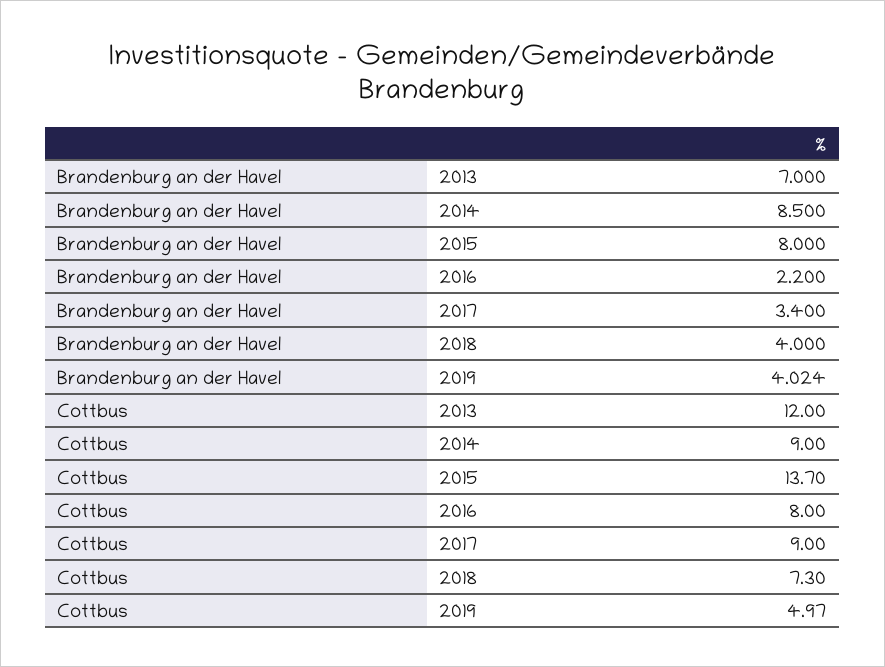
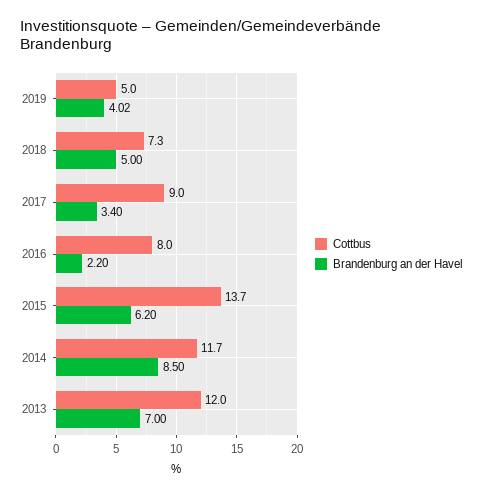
  {
    "Brandenburg an der Havel": {
      "2013": 7,
      "2014": 8.5,
-     "2015": 8,
+     "2015": 6.2,
      "2016": 2.2,
      "2017": 3.4,
-     "2018": 4,
+     "2018": 5,
      "2019": 4.024
    },
    "Cottbus": {
      "2013": 12,
-     "2014": 9,
+     "2014": 11.7,
      "2015": 13.7,
      "2016": 8,
      "2017": 9,
      "2018": 7.3,
      "2019": 4.97
    }
  }

